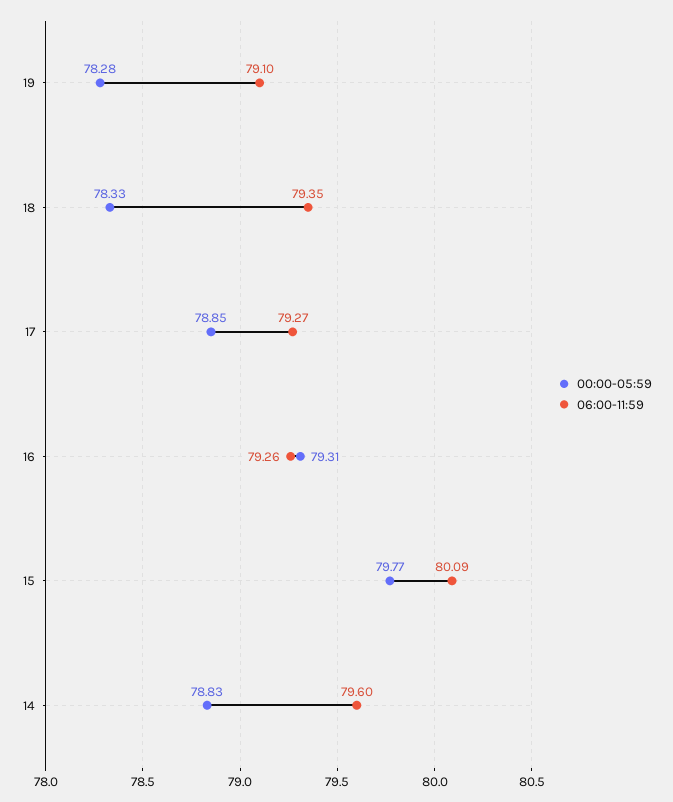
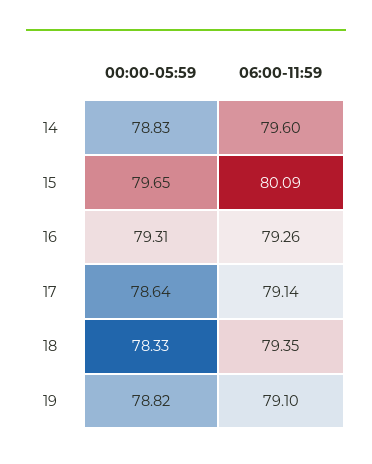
  {
    "00:00-05:59": {
-     "19": 78.28,
+     "19": 78.82,
      "18": 78.33,
-     "17": 78.85,
+     "17": 78.64,
      "16": 79.31,
-     "15": 79.77,
+     "15": 79.65,
      "14": 78.83
    },
    "06:00-11:59": {
      "19": 79.1,
      "18": 79.35,
-     "17": 79.27,
+     "17": 79.14,
      "16": 79.26,
      "15": 80.09,
      "14": 79.6
    }
  }

